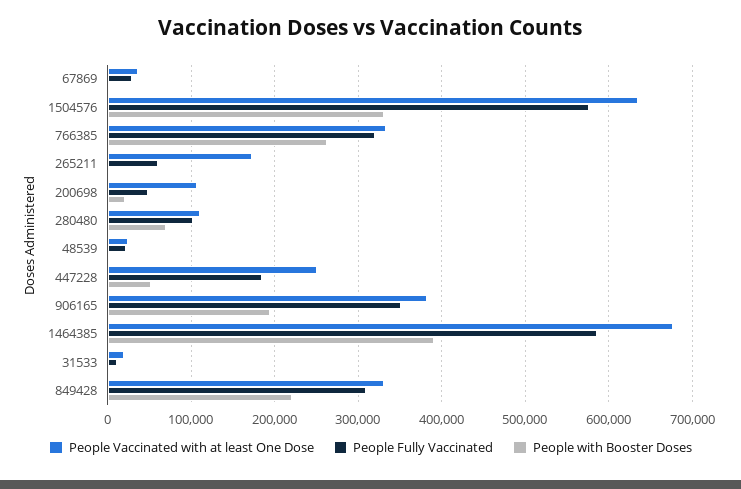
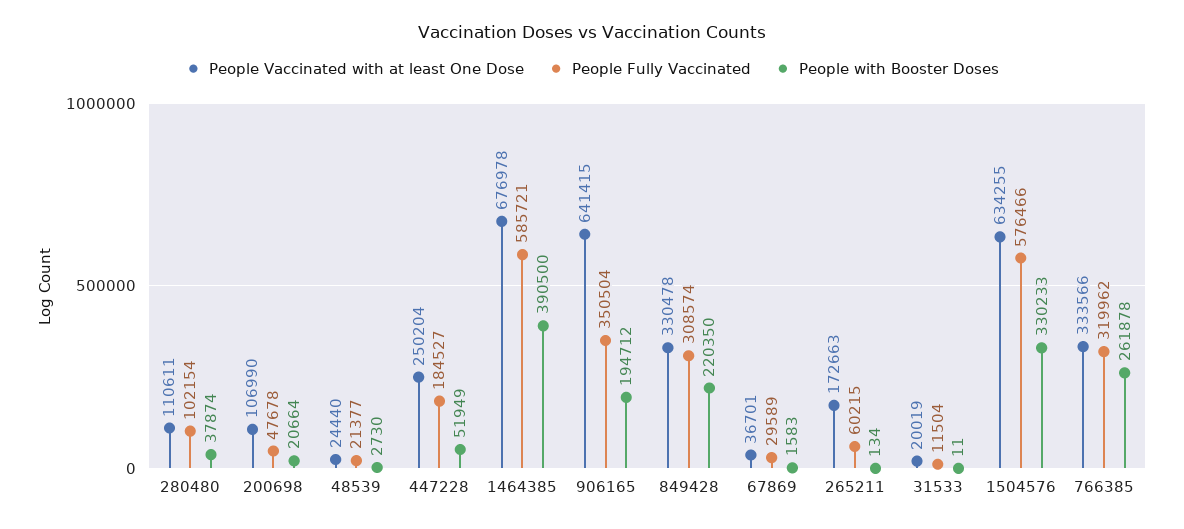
  {
    "People Vaccinated with at least One Dose": {
      "67869": 36701,
      "1504576": 634255,
      "766385": 333566,
      "265211": 172663,
      "200698": 106990,
      "280480": 110611,
      "48539": 24440,
      "447228": 250204,
-     "906165": 380000,
+     "906165": 641415,
      "1464385": 676978,
      "31533": 20019,
      "849428": 330478
    },
    "People Fully Vaccinated": {
      "67869": 29589,
      "1504576": 576466,
      "766385": 319962,
      "265211": 60215,
      "200698": 47678,
      "280480": 102154,
      "48539": 21377,
      "447228": 184527,
      "906165": 350504,
      "1464385": 585721,
      "31533": 11504,
      "849428": 308574
    },
    "People with Booster Doses": {
      "67869": 1583,
      "1504576": 330233,
      "766385": 261878,
      "265211": 134,
      "200698": 20664,
-     "280480": 70000,
+     "280480": 37874,
      "48539": 2730,
      "447228": 51949,
      "906165": 194712,
      "1464385": 390500,
      "31533": 11,
      "849428": 220350
    }
  }

